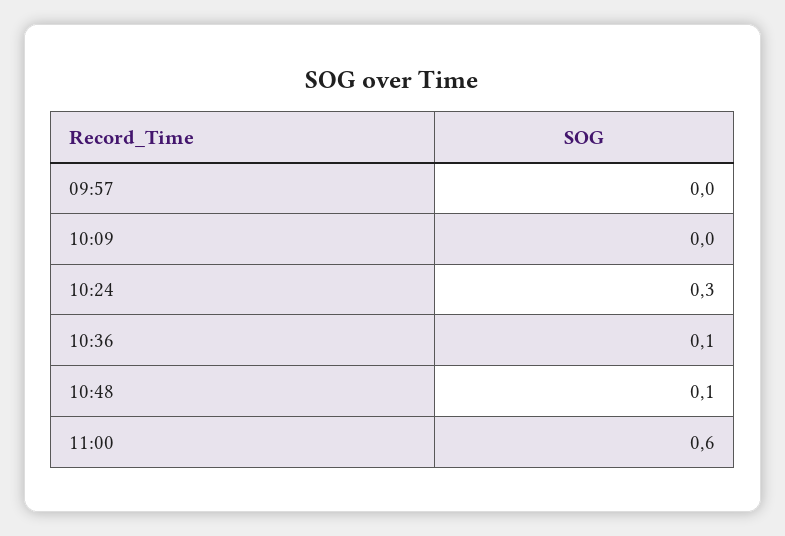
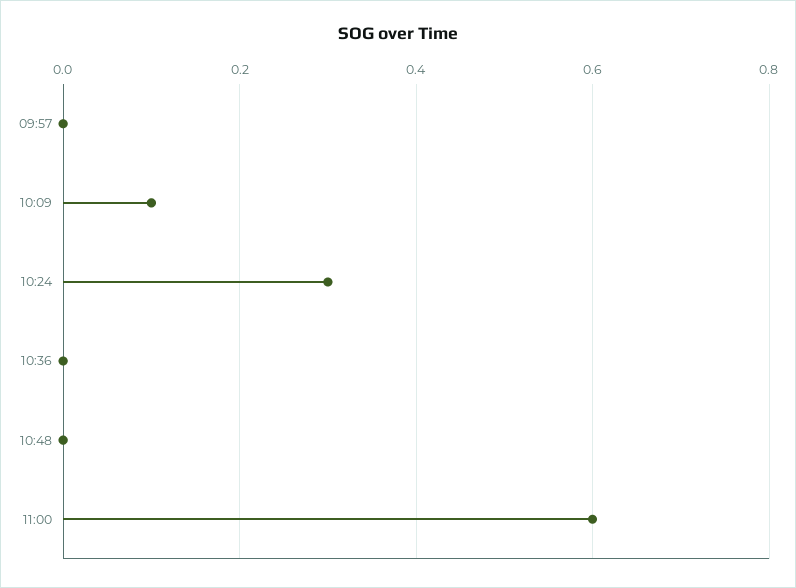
  {
    "09:57": 0,
-   "10:09": 0,
+   "10:09": 0.1,
    "10:24": 0.3,
-   "10:36": 0.1,
+   "10:36": 0,
-   "10:48": 0.1,
+   "10:48": 0,
    "11:00": 0.6
  }

